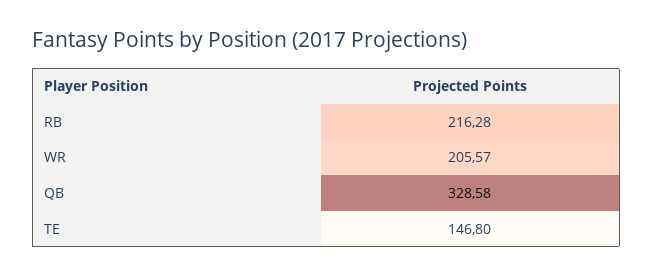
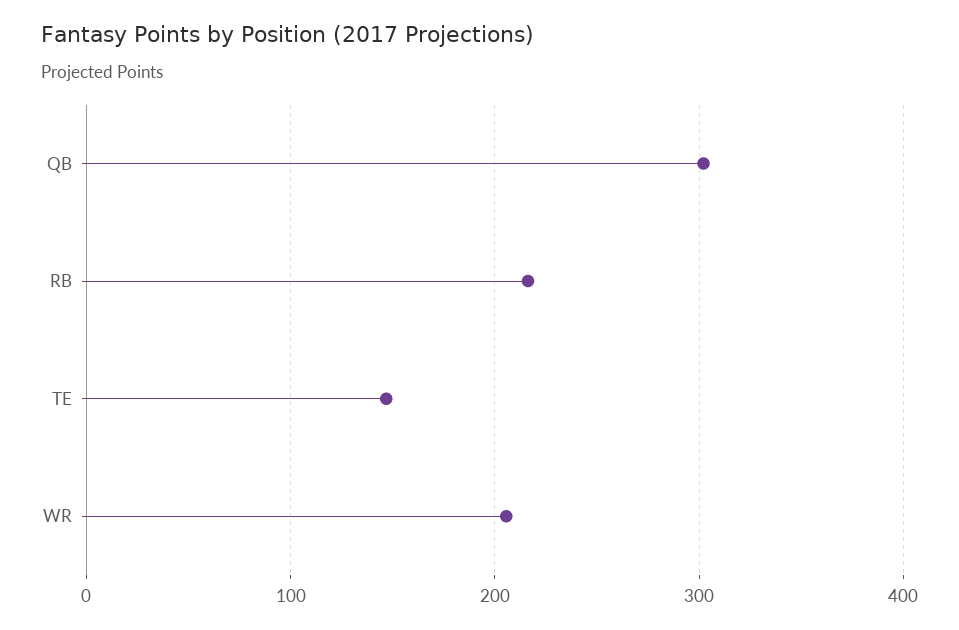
  {
    "RB": 216.28,
    "WR": 205.57,
-   "QB": 328.58,
+   "QB": 300,
    "TE": 146.8
  }

